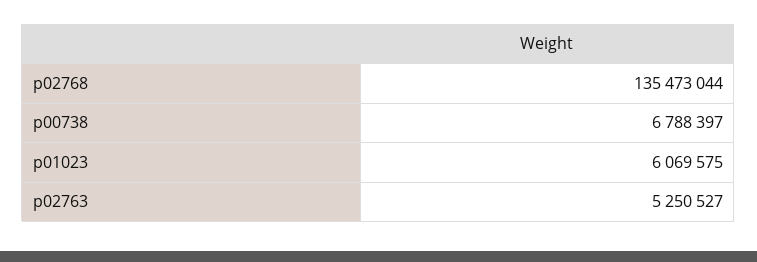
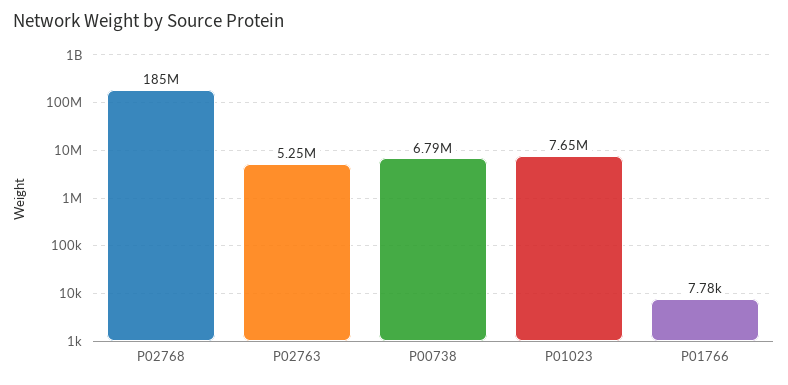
  {
-   "p02768": 135473044,
+   "p02768": 185000000,
    "p00738": 6788397,
-   "p01023": 6069575,
+   "p01023": 7650000,
-   "p02763": 5250527
+   "p02763": 5250527,
+   "P01766": 7780
  }

